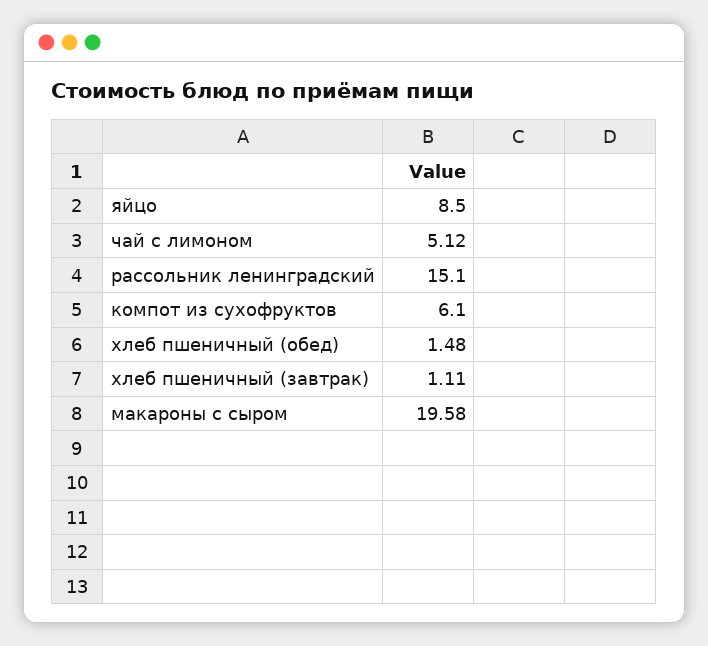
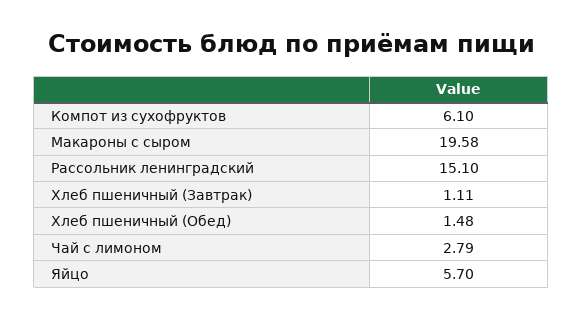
  {
-   "яйцо": 8.5,
+   "яйцо": 5.7,
-   "чай с лимоном": 5.12,
+   "чай с лимоном": 2.79,
    "рассольник ленинградский": 15.1,
    "компот из сухофруктов": 6.1,
    "хлеб пшеничный (обед)": 1.48,
    "хлеб пшеничный (завтрак)": 1.11,
    "макароны с сыром": 19.58
  }

